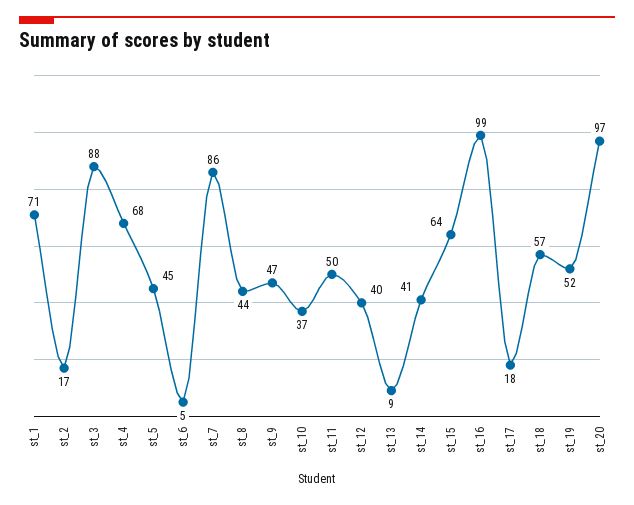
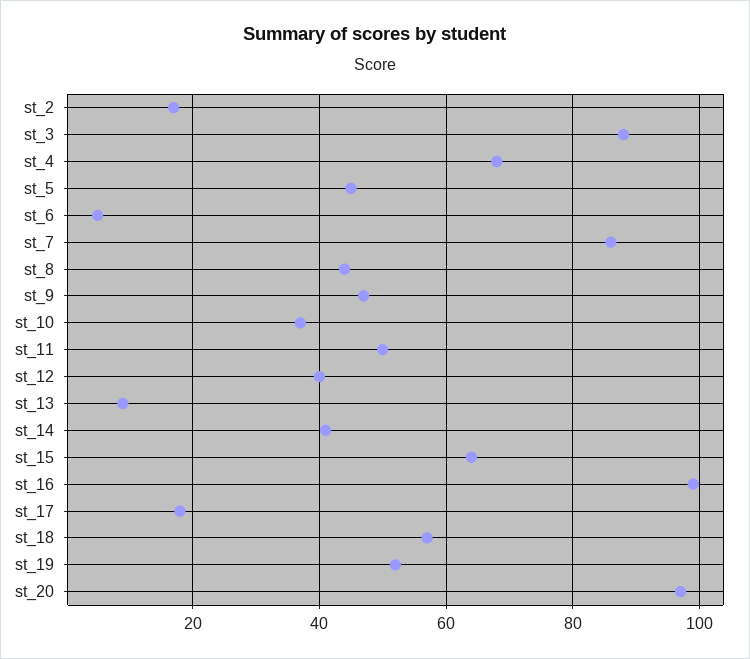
  {
-   "st_1": 71,
    "st_2": 17,
    "st_3": 88,
    "st_4": 68,
    "st_5": 45,
    "st_6": 5,
    "st_7": 86,
    "st_8": 44,
    "st_9": 47,
    "st_10": 37,
    "st_11": 50,
    "st_12": 40,
    "st_13": 9,
    "st_14": 41,
    "st_15": 64,
    "st_16": 99,
    "st_17": 18,
    "st_18": 57,
    "st_19": 52,
    "st_20": 97
  }

